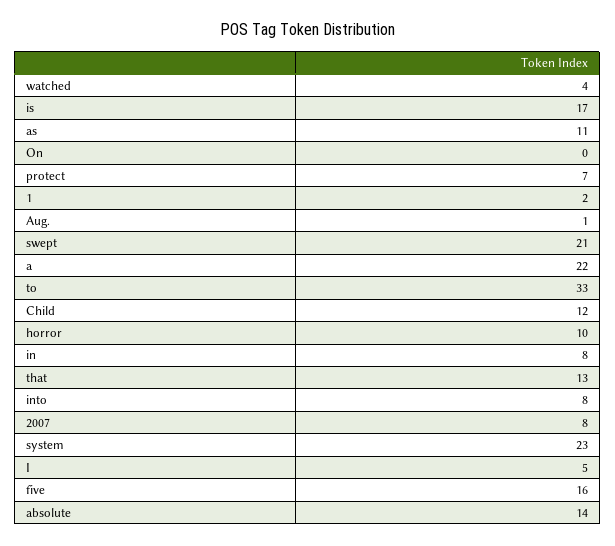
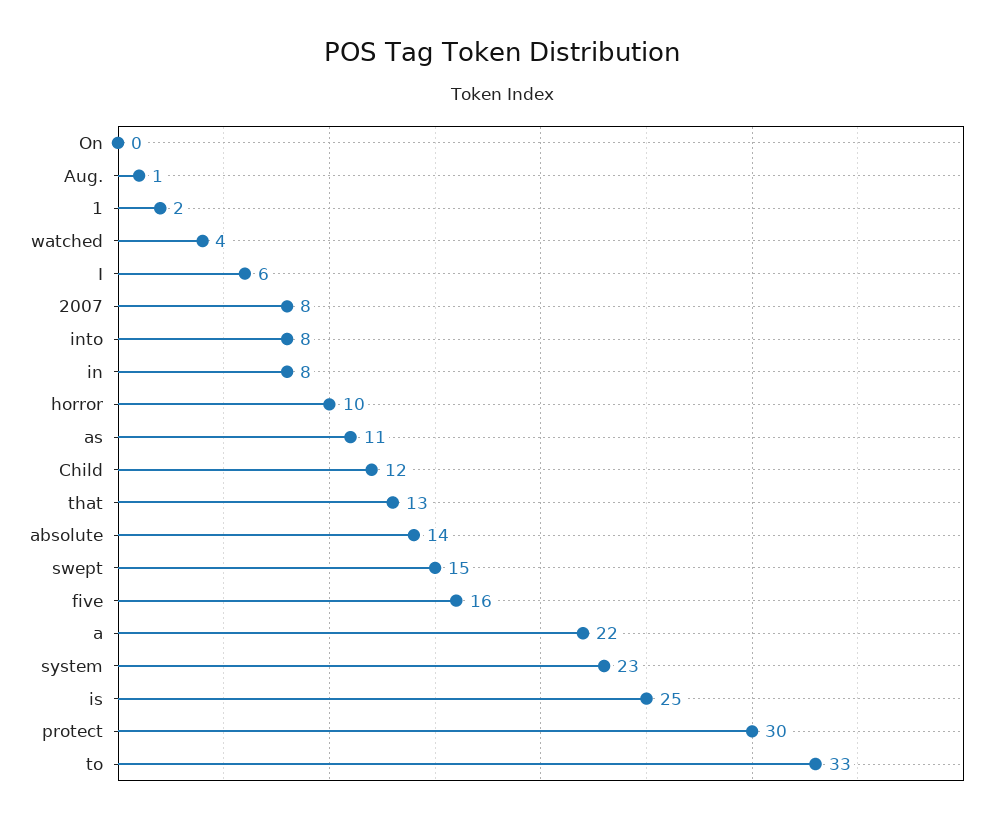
  {
    "watched": 4,
-   "is": 17,
+   "is": 25,
    "as": 11,
    "On": 0,
-   "protect": 7,
+   "protect": 30,
    "1": 2,
    "Aug.": 1,
-   "swept": 21,
+   "swept": 15,
    "a": 22,
    "to": 33,
    "Child": 12,
    "horror": 10,
    "in": 8,
    "that": 13,
    "into": 8,
    "2007": 8,
    "system": 23,
-   "I": 5,
+   "I": 6,
    "five": 16,
    "absolute": 14
  }

